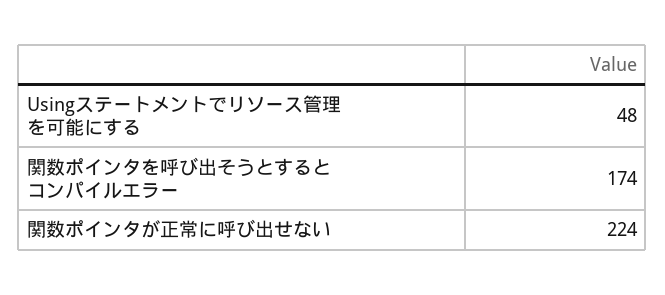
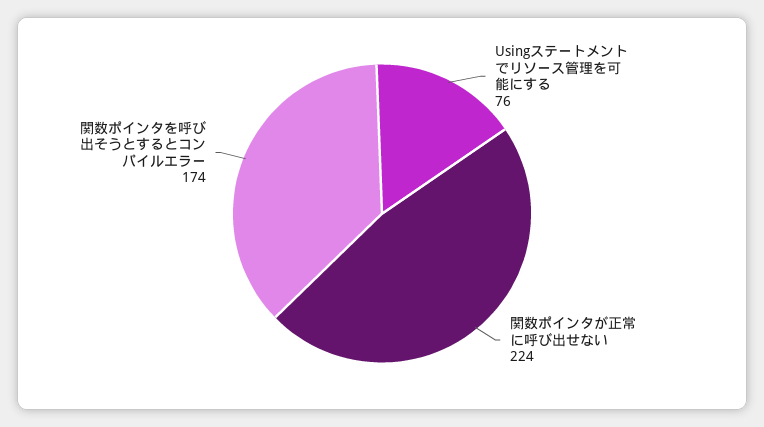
  {
-   "Usingステートメントでリソース管理を可能にする": 48,
+   "Usingステートメントでリソース管理を可能にする": 76,
    "関数ポインタを呼び出そうとするとコンパイルエラー": 174,
    "関数ポインタが正常に呼び出せない": 224
  }

